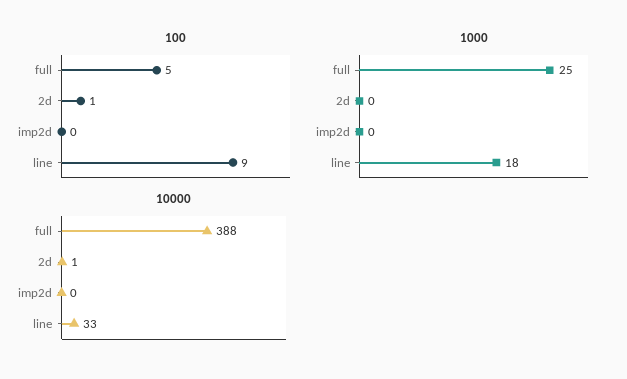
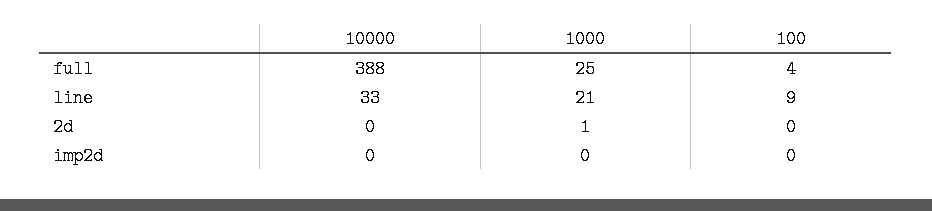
  {
    "100": {
-     "full": 5,
+     "full": 4,
-     "2d": 1,
+     "2d": 0,
      "imp2d": 0,
      "line": 9
    },
    "1000": {
      "full": 25,
-     "2d": 0,
+     "2d": 1,
      "imp2d": 0,
-     "line": 18
+     "line": 21
    },
    "10000": {
      "full": 388,
-     "2d": 1,
+     "2d": 0,
      "imp2d": 0,
      "line": 33
    }
  }

